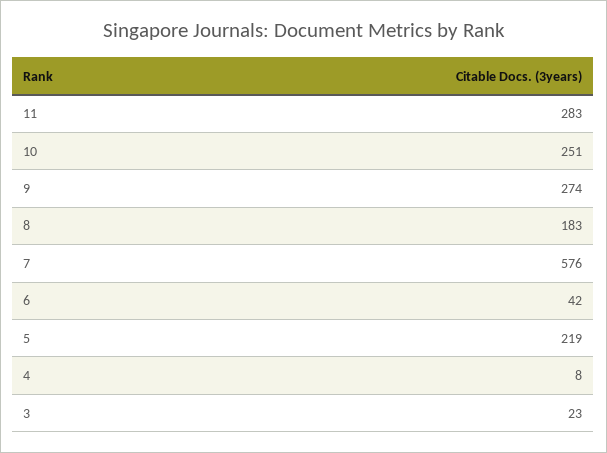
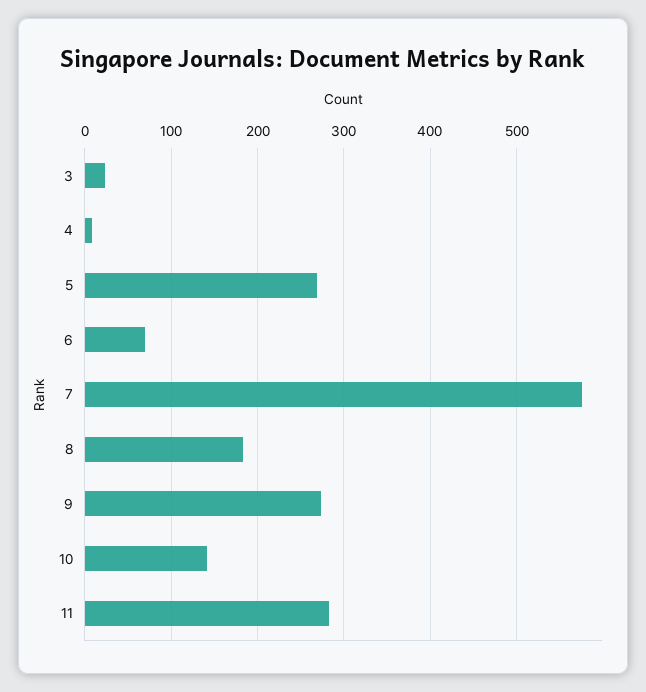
  {
    "11": 283,
-   "10": 251,
+   "10": 140,
    "9": 274,
    "8": 183,
    "7": 576,
-   "6": 42,
+   "6": 70,
-   "5": 219,
+   "5": 270,
    "4": 8,
    "3": 23
  }

